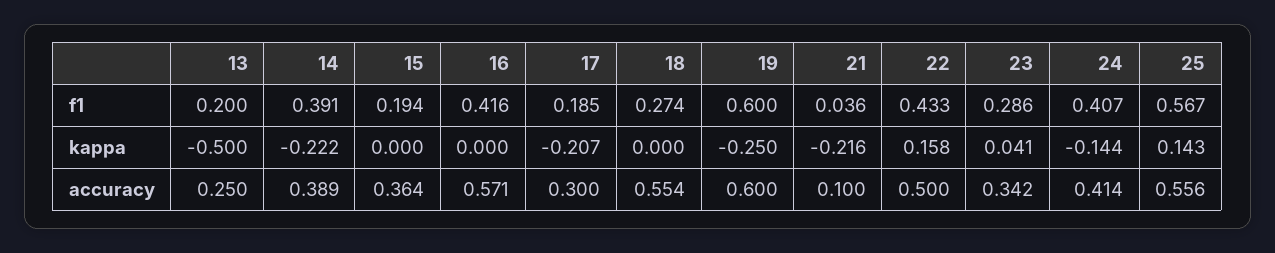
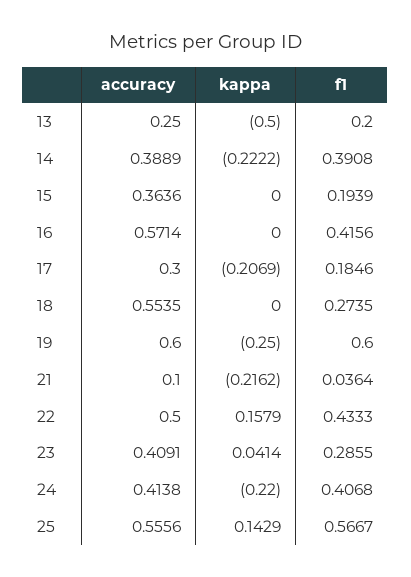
  {
    "13": {
      "f1": 0.2,
      "kappa": -0.5,
      "accuracy": 0.25
    },
    "14": {
      "f1": 0.3908,
      "kappa": -0.2222,
      "accuracy": 0.3889
    },
    "15": {
      "f1": 0.1939,
      "kappa": 0,
      "accuracy": 0.3636
    },
    "16": {
      "f1": 0.4156,
      "kappa": 0,
      "accuracy": 0.5714
    },
    "17": {
      "f1": 0.1846,
      "kappa": -0.2069,
      "accuracy": 0.3
    },
    "18": {
      "f1": 0.2735,
      "kappa": 0,
      "accuracy": 0.5535
    },
    "19": {
      "f1": 0.6,
      "kappa": -0.25,
      "accuracy": 0.6
    },
    "21": {
      "f1": 0.0364,
      "kappa": -0.2162,
      "accuracy": 0.1
    },
    "22": {
      "f1": 0.4333,
      "kappa": 0.1579,
      "accuracy": 0.5
    },
    "23": {
      "f1": 0.2855,
      "kappa": 0.0414,
-     "accuracy": 0.342
+     "accuracy": 0.4091
    },
    "24": {
      "f1": 0.4068,
-     "kappa": -0.144,
+     "kappa": -0.22,
      "accuracy": 0.4138
    },
    "25": {
      "f1": 0.5667,
      "kappa": 0.1429,
      "accuracy": 0.5556
    }
  }

